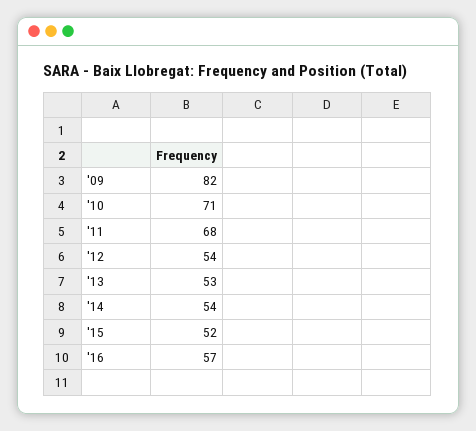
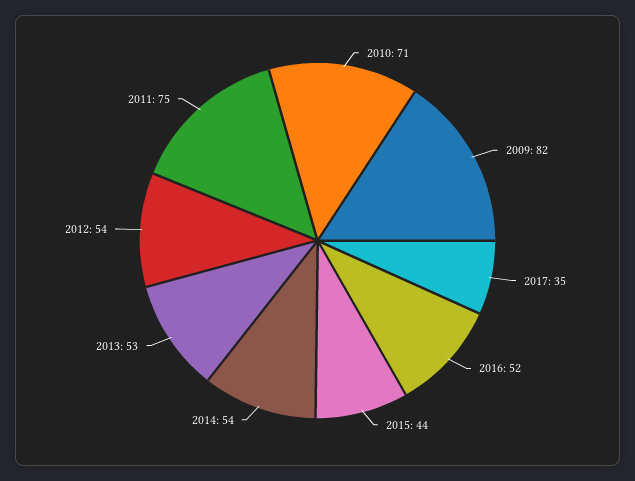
  {
    "'09": 82,
    "'10": 71,
-   "'11": 68,
+   "'11": 75,
    "'12": 54,
    "'13": 53,
    "'14": 54,
-   "'15": 52,
+   "'15": 44,
-   "'16": 57
+   "'16": 52,
+   "2017": 35
  }

